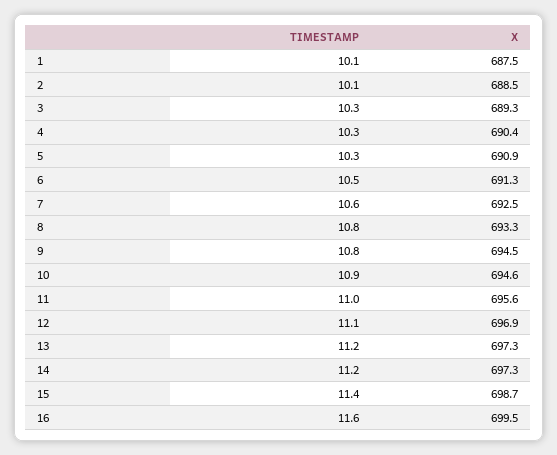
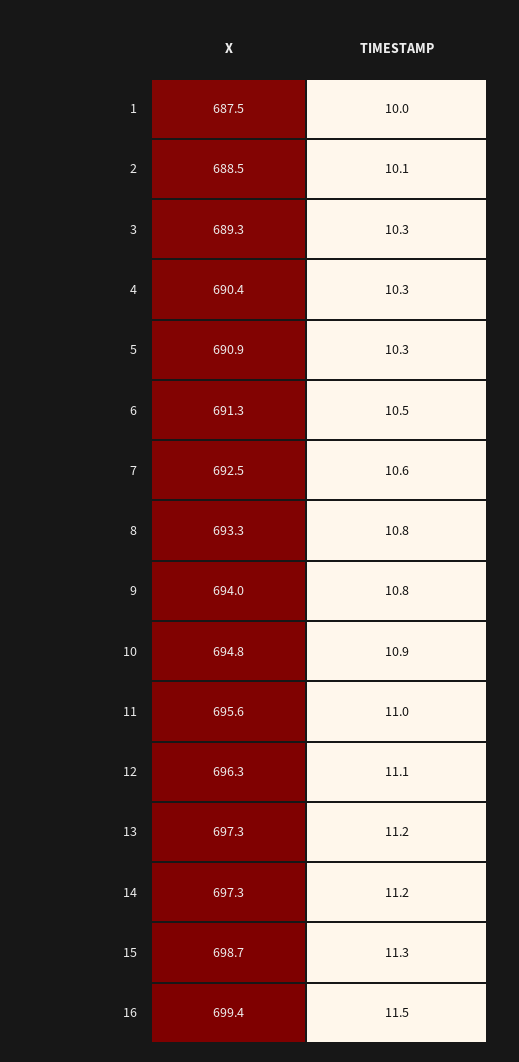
  {
    "TIMESTAMP": {
-     "1": 10.1,
+     "1": 10,
      "2": 10.1,
      "3": 10.3,
      "4": 10.3,
      "5": 10.3,
      "6": 10.5,
      "7": 10.6,
      "8": 10.8,
      "9": 10.8,
      "10": 10.9,
      "11": 11,
      "12": 11.1,
      "13": 11.2,
      "14": 11.2,
-     "15": 11.4,
+     "15": 11.3,
-     "16": 11.6
+     "16": 11.5
    },
    "X": {
      "1": 687.5,
      "2": 688.5,
      "3": 689.3,
      "4": 690.4,
      "5": 690.9,
      "6": 691.3,
      "7": 692.5,
      "8": 693.3,
-     "9": 694.5,
+     "9": 694,
-     "10": 694.6,
+     "10": 694.8,
      "11": 695.6,
-     "12": 696.9,
+     "12": 696.3,
      "13": 697.3,
      "14": 697.3,
      "15": 698.7,
-     "16": 699.5
+     "16": 699.4
    }
  }

